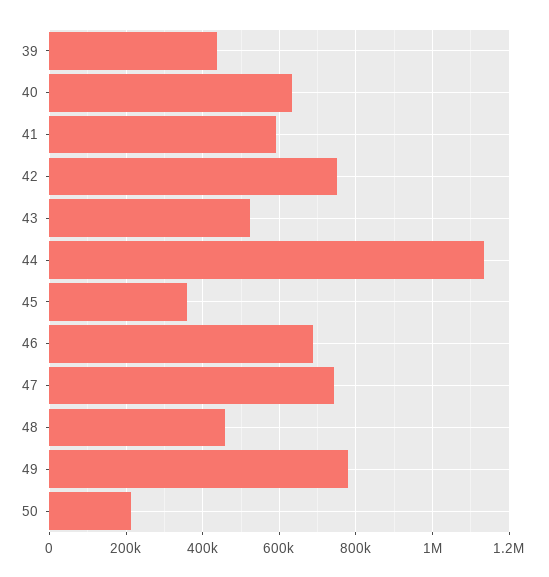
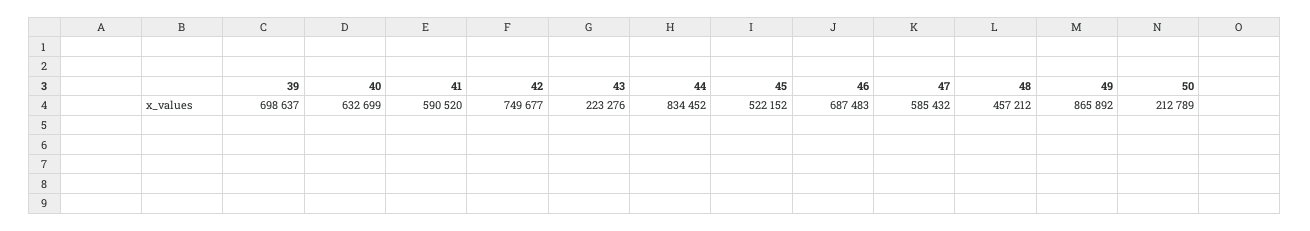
  {
-   "39": 440000,
+   "39": 698637,
    "40": 632699,
    "41": 590520,
    "42": 749677,
-   "43": 520000,
+   "43": 223276,
-   "44": 1140000,
+   "44": 834452,
-   "45": 360000,
+   "45": 522152,
    "46": 687483,
-   "47": 740000,
+   "47": 585432,
    "48": 457212,
-   "49": 780000,
+   "49": 865892,
    "50": 212789
  }

